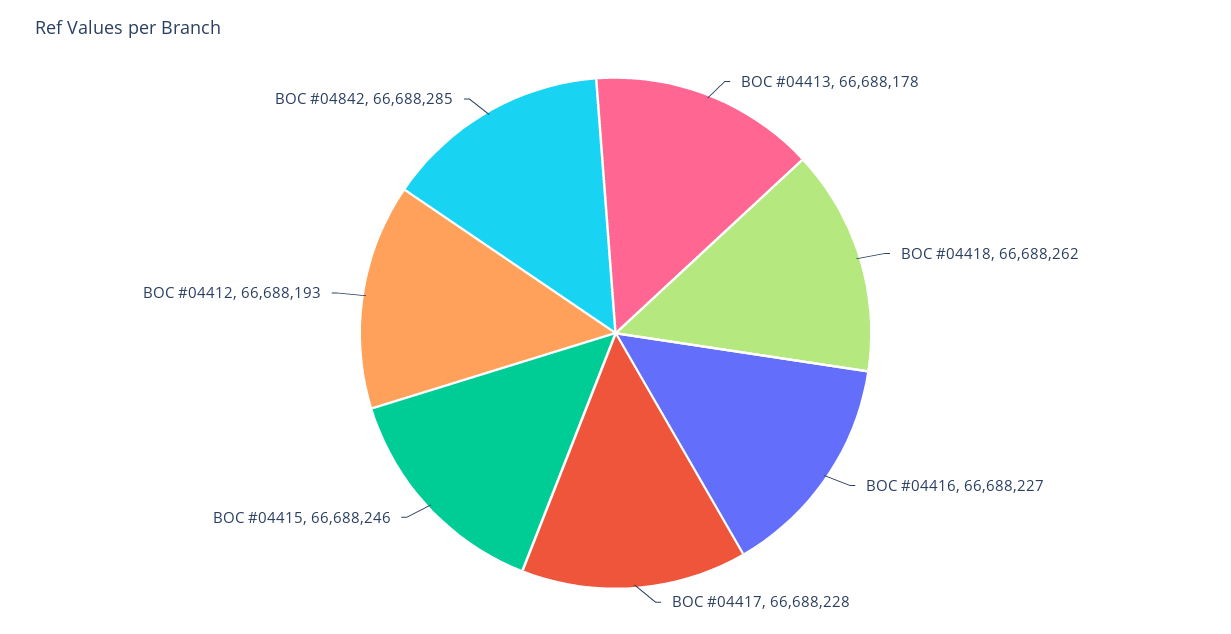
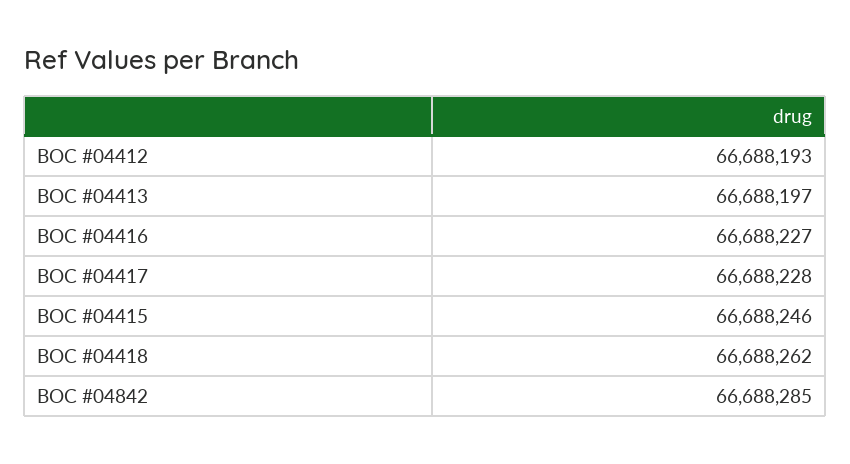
  {
-   "BOC #04413": 66688178,
+   "BOC #04413": 66688197,
    "BOC #04418": 66688262,
    "BOC #04416": 66688227,
    "BOC #04417": 66688228,
    "BOC #04415": 66688246,
    "BOC #04412": 66688193,
    "BOC #04842": 66688285
  }

